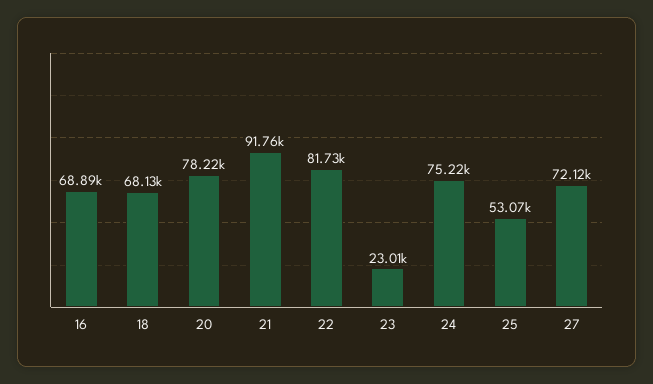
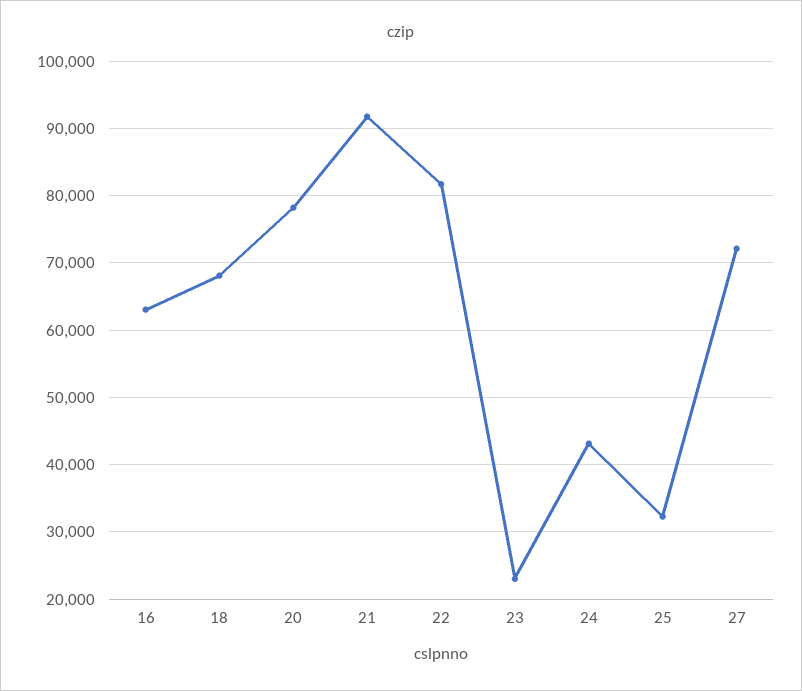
  {
-   "16": 68890,
+   "16": 63000,
    "18": 68130,
    "20": 78220,
    "21": 91760,
    "22": 81730,
    "23": 23010,
-   "24": 75220,
+   "24": 43000,
-   "25": 53070,
+   "25": 32000,
    "27": 72120
  }

